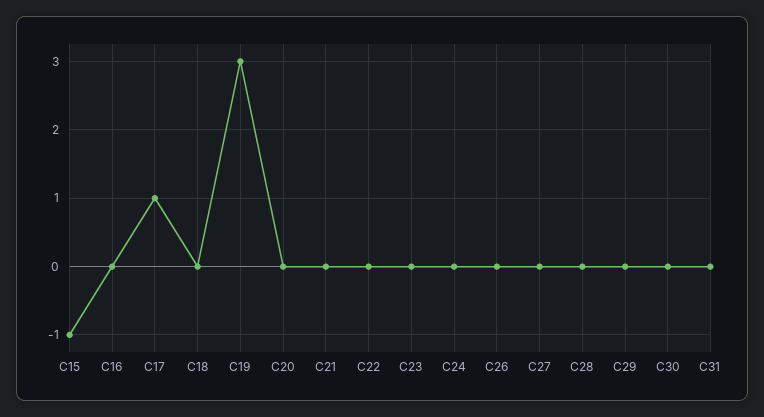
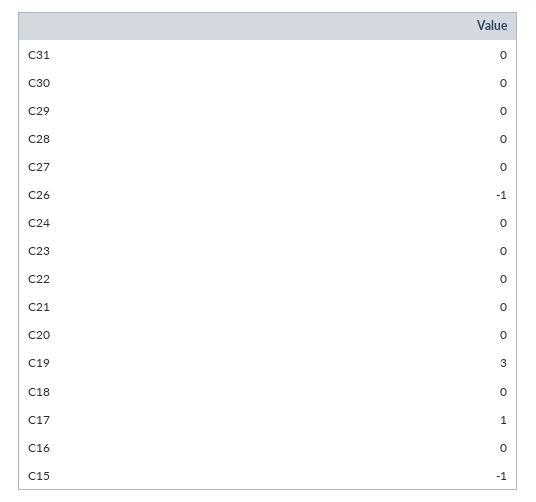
  {
    "C15": -1,
    "C16": 0,
    "C17": 1,
    "C18": 0,
    "C19": 3,
    "C20": 0,
    "C21": 0,
    "C22": 0,
    "C23": 0,
    "C24": 0,
-   "C26": 0,
+   "C26": -1,
    "C27": 0,
    "C28": 0,
    "C29": 0,
    "C30": 0,
    "C31": 0
  }

